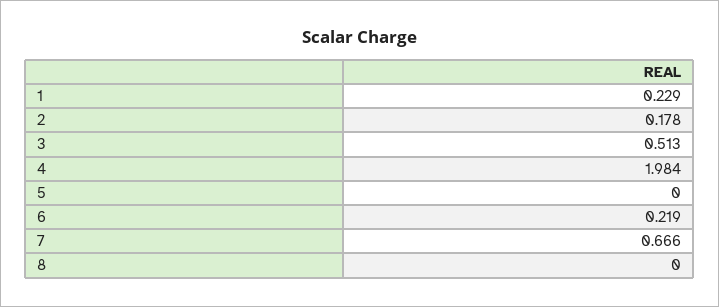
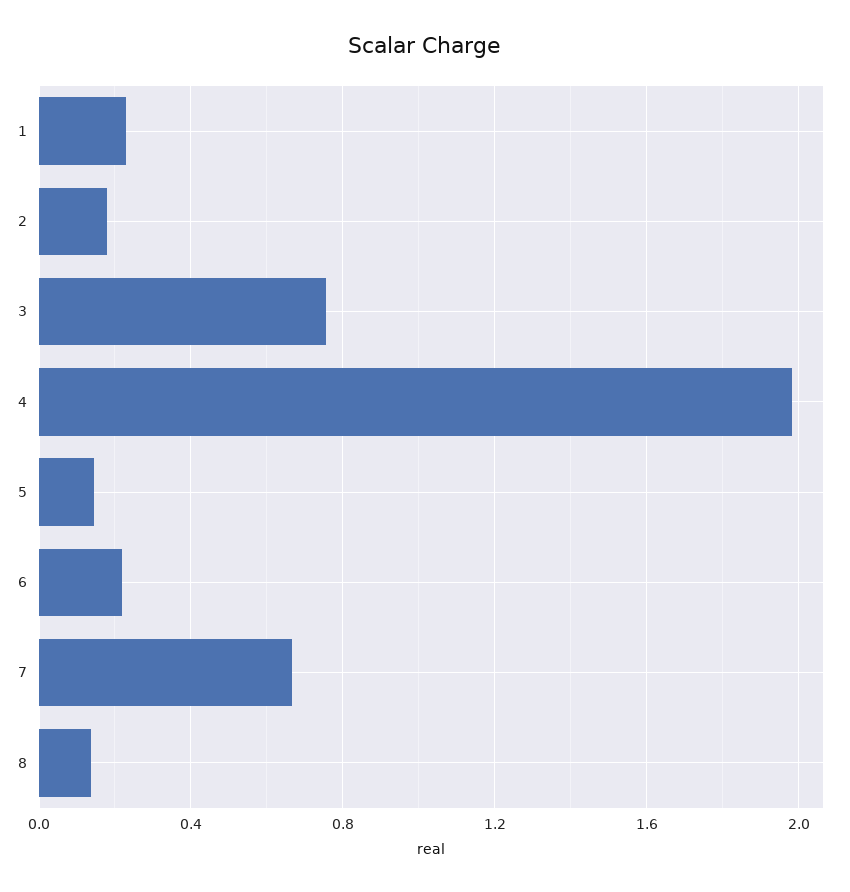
  {
    "1": 0.229,
    "2": 0.178,
-   "3": 0.513,
+   "3": 0.75,
    "4": 1.984,
-   "5": 0,
+   "5": 0.15,
    "6": 0.219,
    "7": 0.666,
-   "8": 0
+   "8": 0.15
  }

